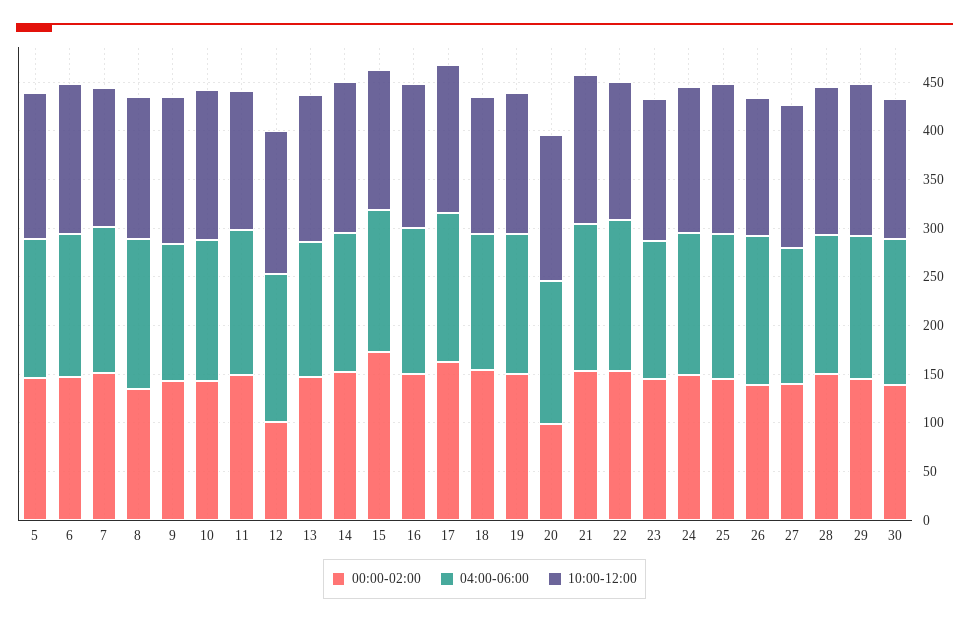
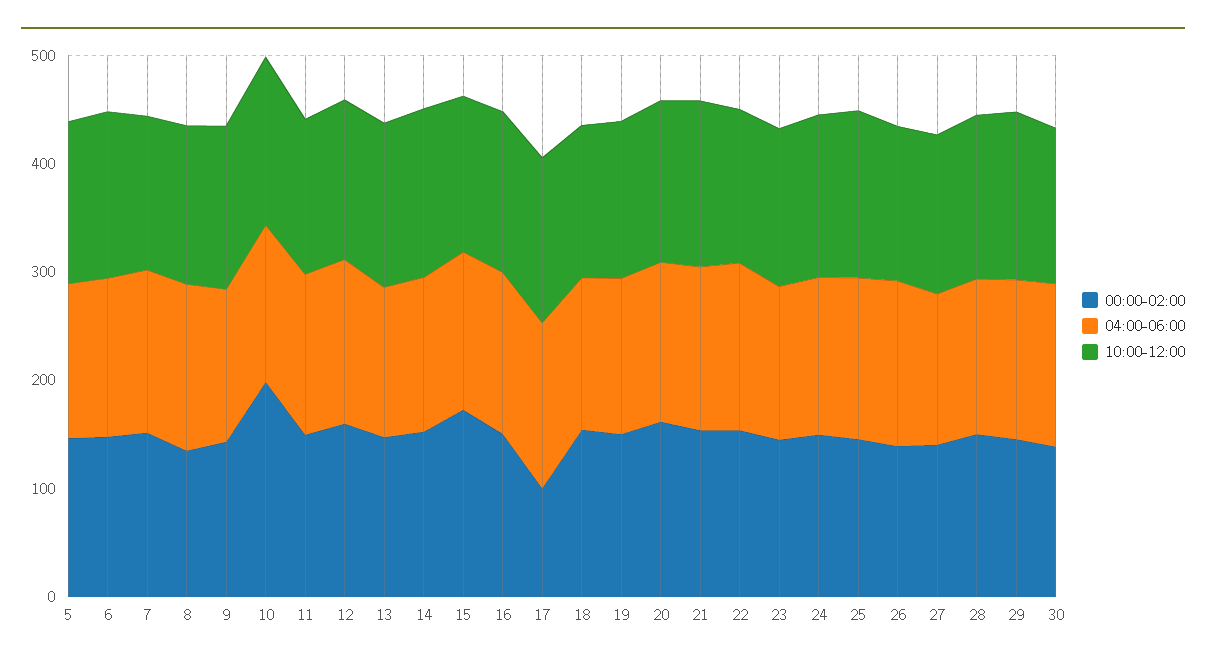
  {
    "00:00-02:00": {
      "5": 150,
      "6": 150,
      "7": 150,
      "8": 130,
      "9": 140,
-     "10": 140,
+     "10": 200,
      "11": 150,
-     "12": 100,
+     "12": 160,
      "13": 150,
      "14": 150,
      "15": 170,
      "16": 150,
-     "17": 160,
+     "17": 100,
      "18": 150,
      "19": 150,
-     "20": 100,
+     "20": 160,
      "21": 150,
      "22": 150,
      "23": 140,
      "24": 150,
      "25": 150,
      "26": 140,
      "27": 140,
      "28": 150,
      "29": 150,
      "30": 140
    },
    "04:00-06:00": {
      "5": 140,
      "6": 150,
      "7": 150,
      "8": 150,
      "9": 140,
      "10": 140,
      "11": 150,
      "12": 150,
      "13": 140,
      "14": 140,
      "15": 150,
      "16": 150,
      "17": 150,
      "18": 140,
      "19": 140,
      "20": 150,
      "21": 150,
      "22": 150,
      "23": 140,
      "24": 150,
      "25": 150,
      "26": 150,
      "27": 140,
      "28": 140,
      "29": 150,
      "30": 150
    },
    "10:00-12:00": {
      "5": 150,
      "6": 150,
      "7": 140,
      "8": 150,
      "9": 150,
      "10": 150,
      "11": 140,
      "12": 150,
      "13": 150,
      "14": 160,
      "15": 140,
      "16": 150,
      "17": 150,
      "18": 140,
      "19": 140,
      "20": 150,
      "21": 150,
      "22": 140,
      "23": 150,
      "24": 150,
      "25": 150,
      "26": 140,
      "27": 150,
      "28": 150,
      "29": 160,
      "30": 140
    }
  }

